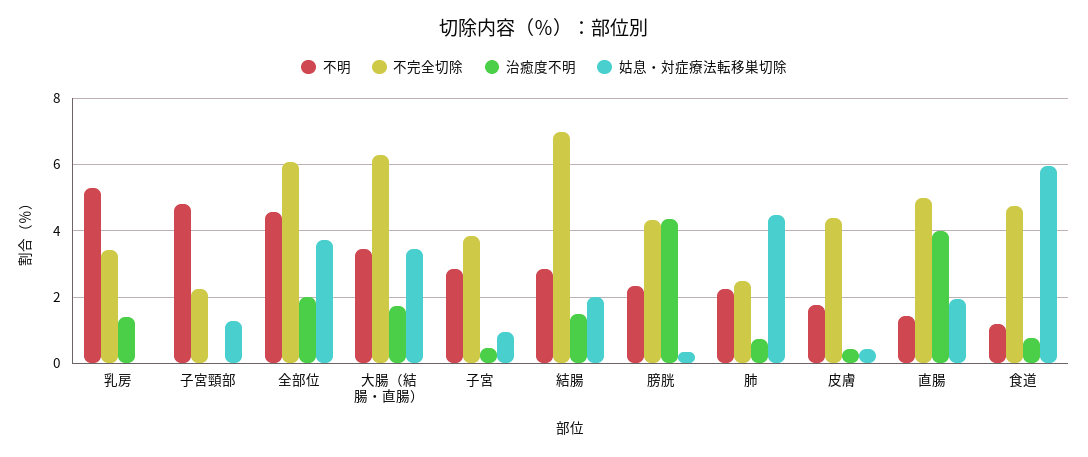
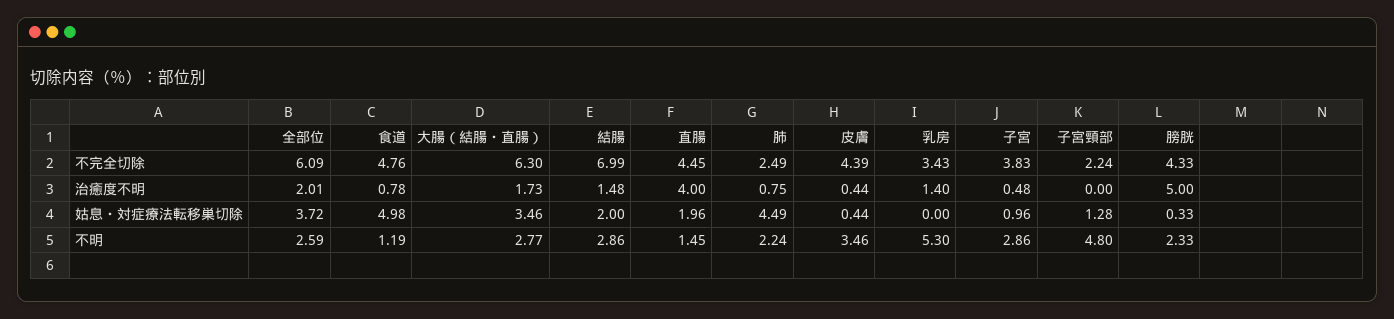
  {
    "不明": {
      "乳房": 5.3,
      "子宮頸部": 4.8,
-     "全部位": 4.6,
+     "全部位": 2.59,
-     "大腸（結腸・直腸）": 3.4,
+     "大腸（結腸・直腸）": 2.77,
      "子宮": 2.86,
      "結腸": 2.86,
      "膀胱": 2.33,
      "肺": 2.24,
-     "皮膚": 1.8,
+     "皮膚": 3.46,
      "直腸": 1.45,
      "食道": 1.19
    },
    "不完全切除": {
      "乳房": 3.43,
      "子宮頸部": 2.24,
      "全部位": 6.09,
      "大腸（結腸・直腸）": 6.3,
      "子宮": 3.83,
      "結腸": 6.99,
      "膀胱": 4.33,
      "肺": 2.49,
      "皮膚": 4.39,
-     "直腸": 5,
+     "直腸": 4.45,
      "食道": 4.76
    },
    "治癒度不明": {
      "乳房": 1.4,
      "子宮頸部": 0,
      "全部位": 2.01,
      "大腸（結腸・直腸）": 1.73,
      "子宮": 0.48,
      "結腸": 1.48,
-     "膀胱": 4.4,
+     "膀胱": 5,
      "肺": 0.75,
      "皮膚": 0.44,
      "直腸": 4,
      "食道": 0.78
    },
    "姑息・対症療法転移巣切除": {
      "乳房": 0,
      "子宮頸部": 1.28,
      "全部位": 3.72,
      "大腸（結腸・直腸）": 3.46,
      "子宮": 0.96,
      "結腸": 2,
      "膀胱": 0.33,
      "肺": 4.49,
      "皮膚": 0.44,
      "直腸": 1.96,
-     "食道": 6
+     "食道": 4.98
    }
  }

